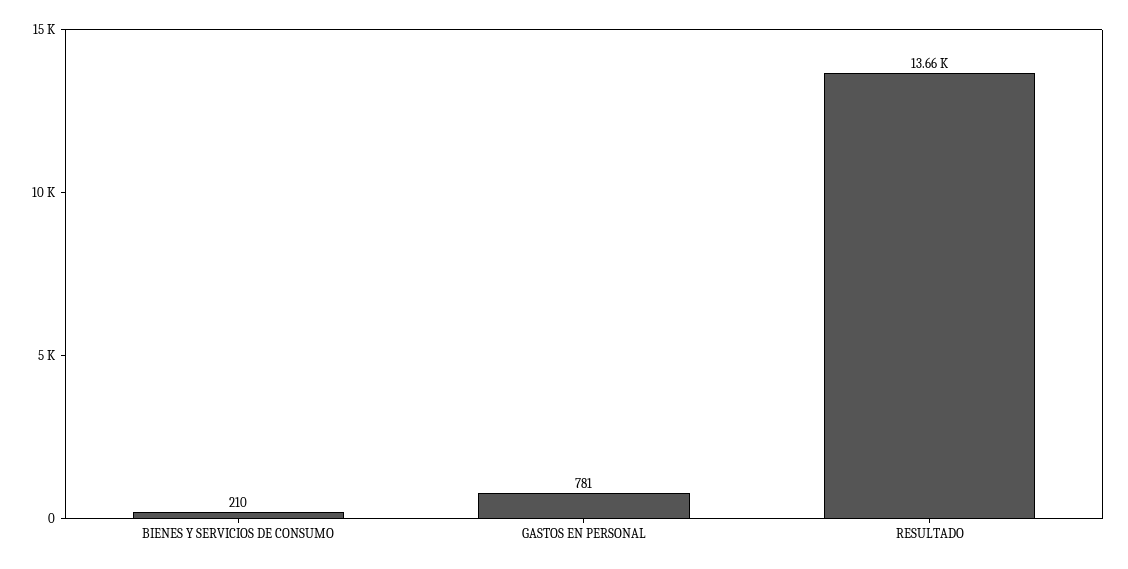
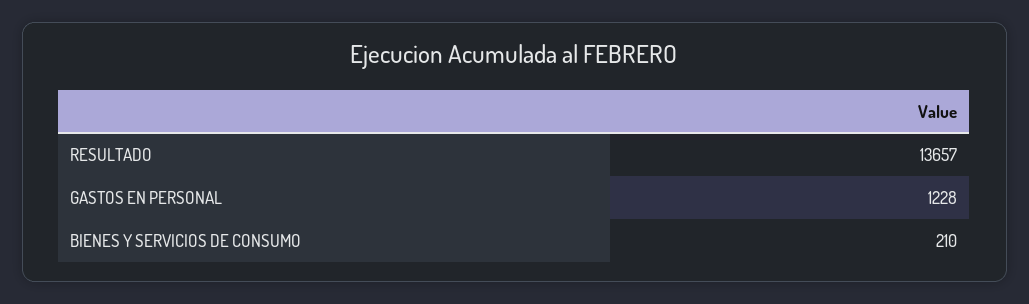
  {
    "BIENES Y SERVICIOS DE CONSUMO": 210,
-   "GASTOS EN PERSONAL": 781,
+   "GASTOS EN PERSONAL": 1228,
    "RESULTADO": 13657
  }

